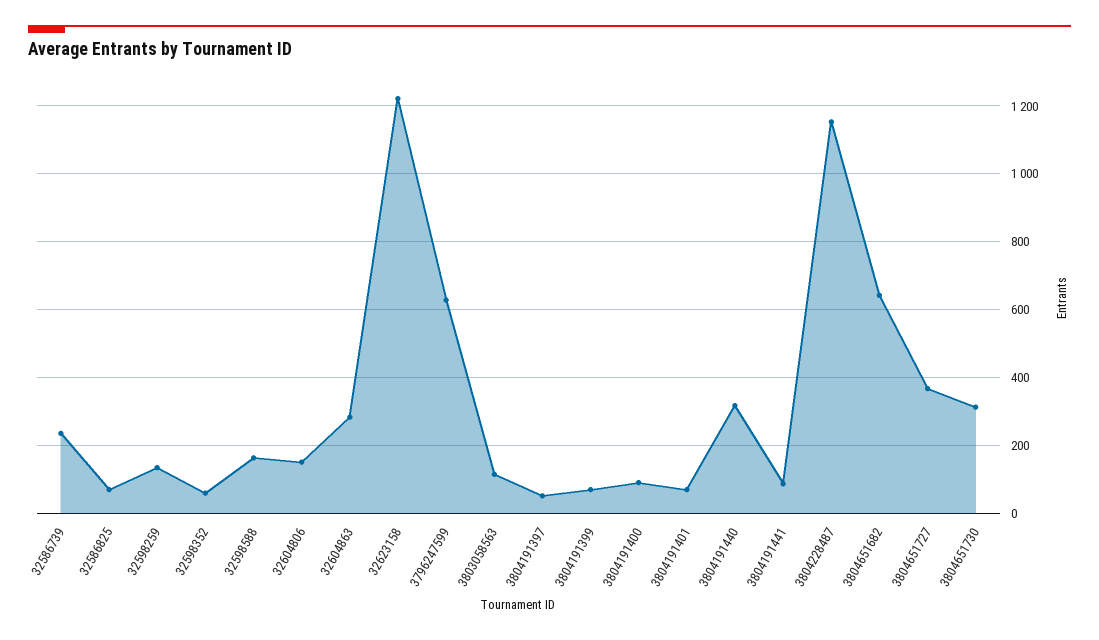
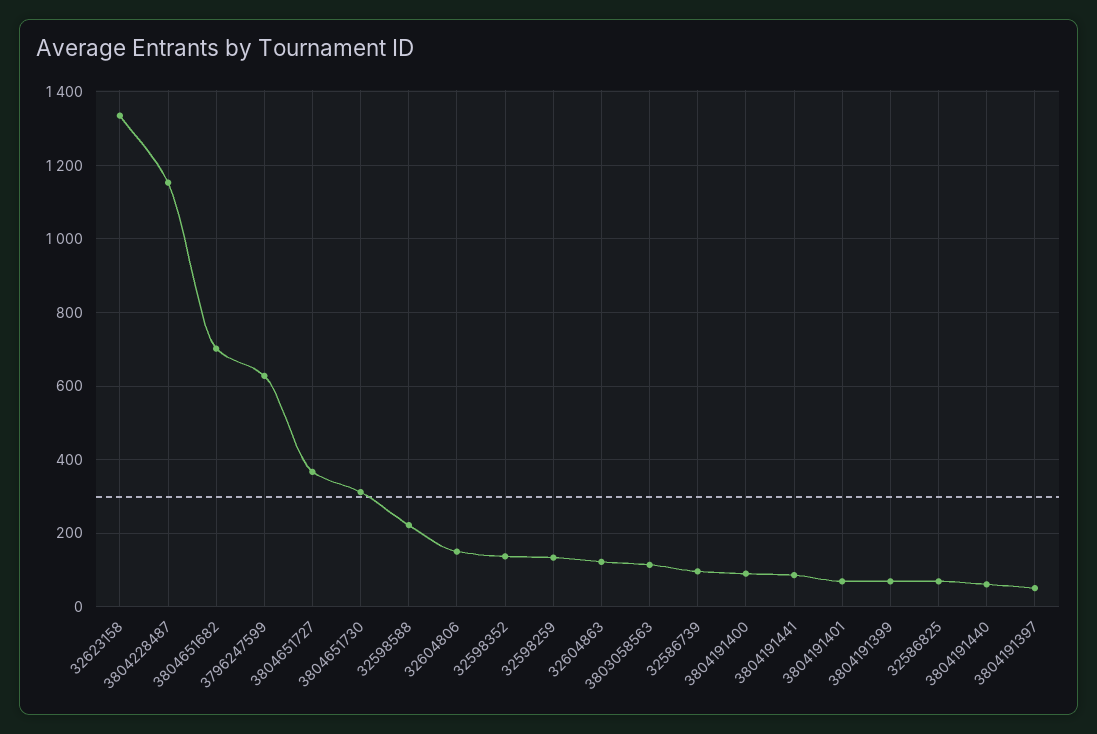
  {
-   "32586739": 240,
+   "32586739": 100,
    "32586825": 60,
    "32598259": 140,
-   "32598352": 60,
+   "32598352": 140,
-   "32598588": 160,
+   "32598588": 220,
    "32604806": 160,
-   "32604863": 280,
+   "32604863": 120,
-   "32623158": 1220,
+   "32623158": 1340,
    "3796247599": 620,
    "3803058563": 120,
    "3804191397": 60,
    "3804191399": 60,
    "3804191400": 100,
    "3804191401": 60,
-   "3804191440": 320,
+   "3804191440": 60,
    "3804191441": 80,
    "3804228487": 1160,
-   "3804651682": 640,
+   "3804651682": 700,
    "3804651727": 360,
    "3804651730": 320
  }

